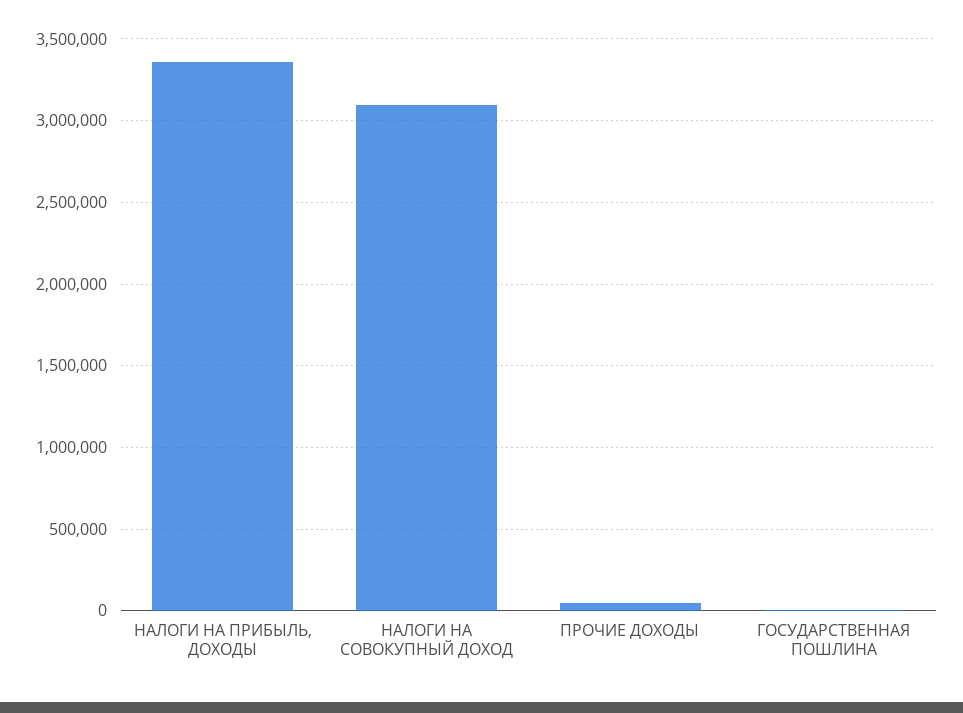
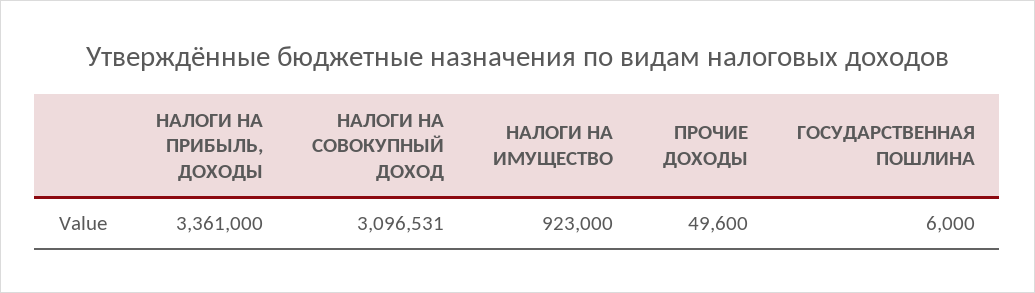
  {
    "НАЛОГИ НА ПРИБЫЛЬ, ДОХОДЫ": 3361000,
    "НАЛОГИ НА СОВОКУПНЫЙ ДОХОД": 3096531,
    "ПРОЧИЕ ДОХОДЫ": 49600,
-   "ГОСУДАРСТВЕННАЯ ПОШЛИНА": 6000
+   "ГОСУДАРСТВЕННАЯ ПОШЛИНА": 6000,
+   "НАЛОГИ НА ИМУЩЕСТВО": 923000
  }

